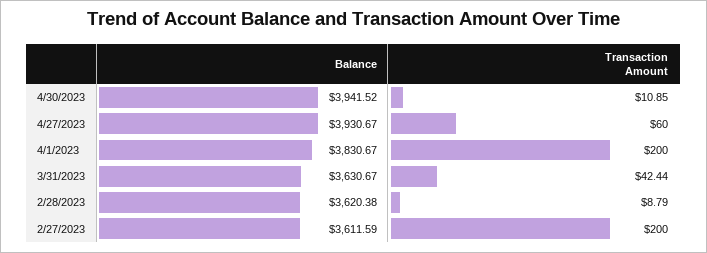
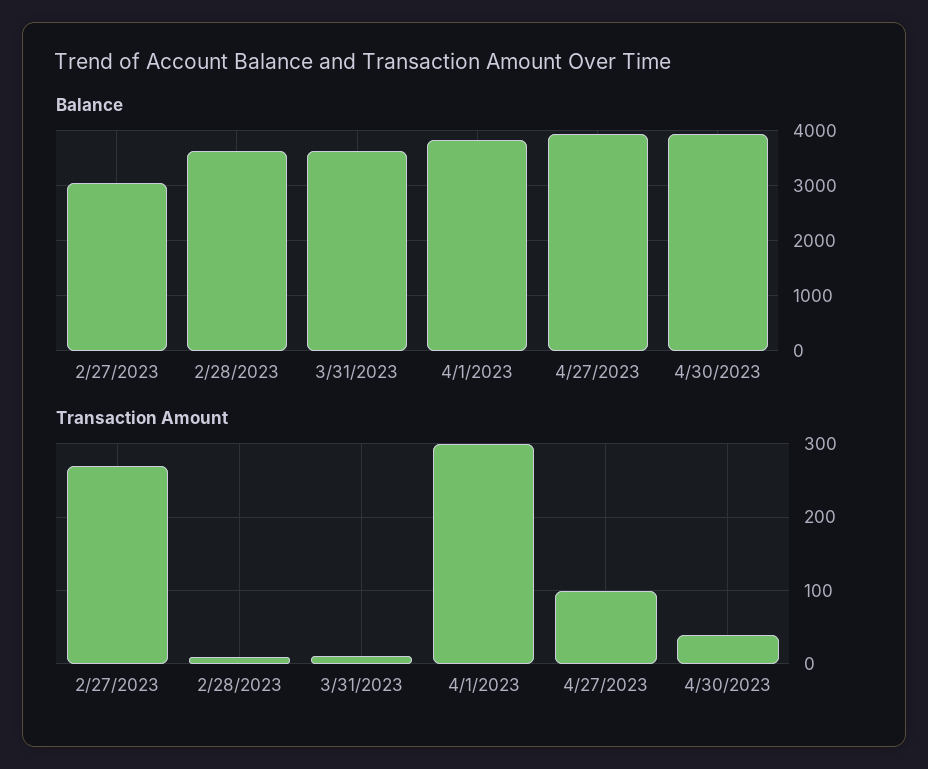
  {
    "Balance": {
      "4/30/2023": 3941.52,
      "4/27/2023": 3930.67,
      "4/1/2023": 3830.67,
      "3/31/2023": 3630.67,
      "2/28/2023": 3620.38,
-     "2/27/2023": 3611.59
+     "2/27/2023": 3000
    },
    "Transaction Amount": {
-     "4/30/2023": 10.85,
+     "4/30/2023": 40,
-     "4/27/2023": 60,
+     "4/27/2023": 100,
-     "4/1/2023": 200,
+     "4/1/2023": 300,
-     "3/31/2023": 42.44,
+     "3/31/2023": 10,
      "2/28/2023": 8.79,
-     "2/27/2023": 200
+     "2/27/2023": 270
    }
  }

